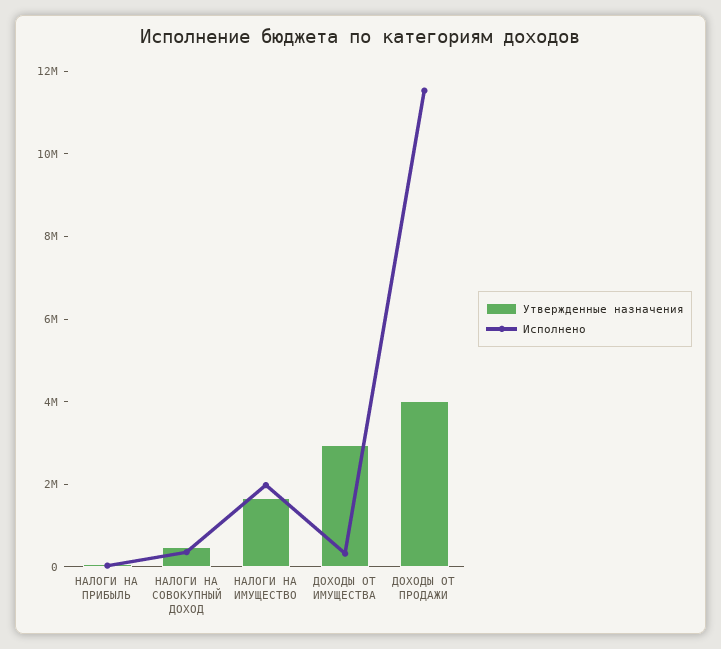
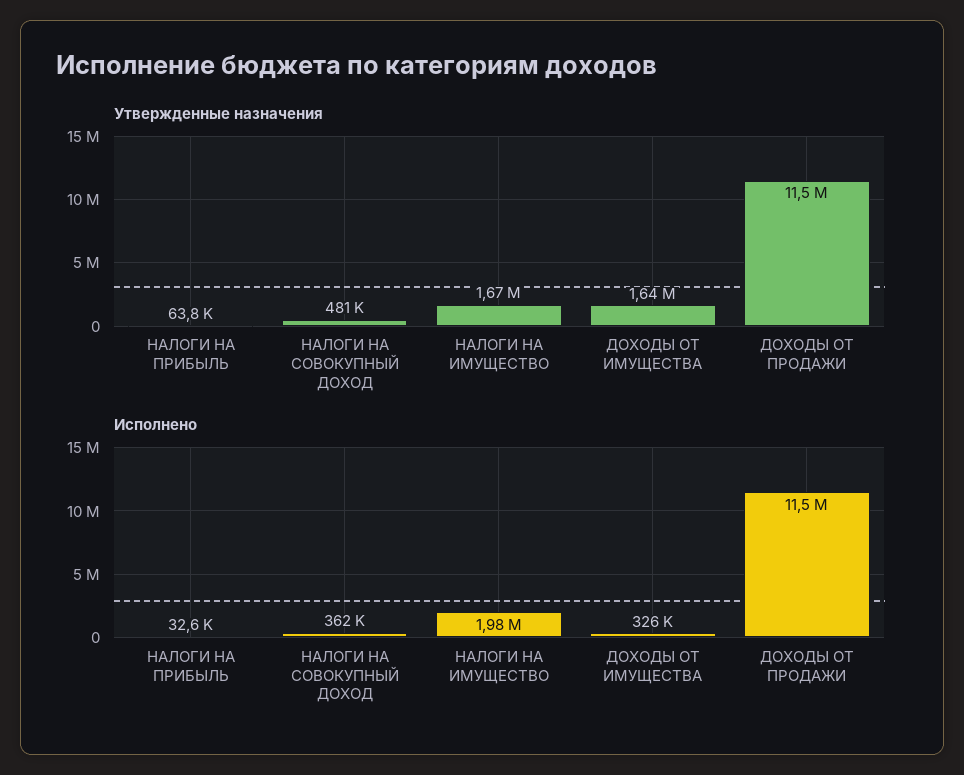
  {
    "Утвержденные назначения": {
      "НАЛОГИ НА ПРИБЫЛЬ": 63800,
      "НАЛОГИ НА СОВОКУПНЫЙ ДОХОД": 481000,
      "НАЛОГИ НА ИМУЩЕСТВО": 1670000,
-     "ДОХОДЫ ОТ ИМУЩЕСТВА": 3000000,
+     "ДОХОДЫ ОТ ИМУЩЕСТВА": 1640000,
-     "ДОХОДЫ ОТ ПРОДАЖИ": 4000000
+     "ДОХОДЫ ОТ ПРОДАЖИ": 11500000
    },
    "Исполнено": {
      "НАЛОГИ НА ПРИБЫЛЬ": 32600,
      "НАЛОГИ НА СОВОКУПНЫЙ ДОХОД": 362000,
      "НАЛОГИ НА ИМУЩЕСТВО": 1980000,
      "ДОХОДЫ ОТ ИМУЩЕСТВА": 326000,
      "ДОХОДЫ ОТ ПРОДАЖИ": 11500000
    }
  }

